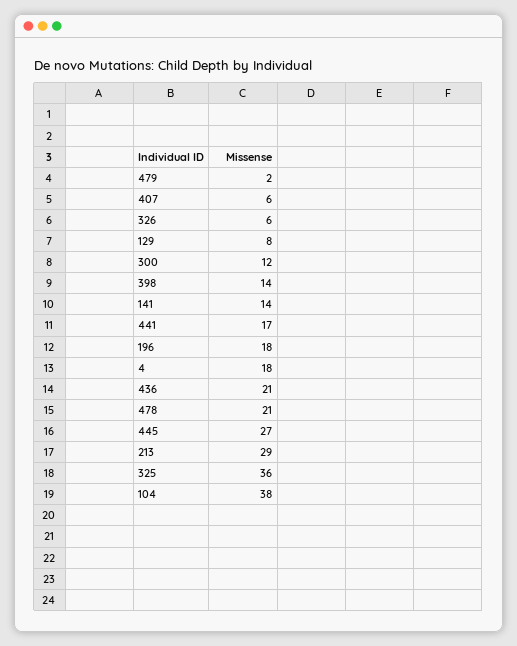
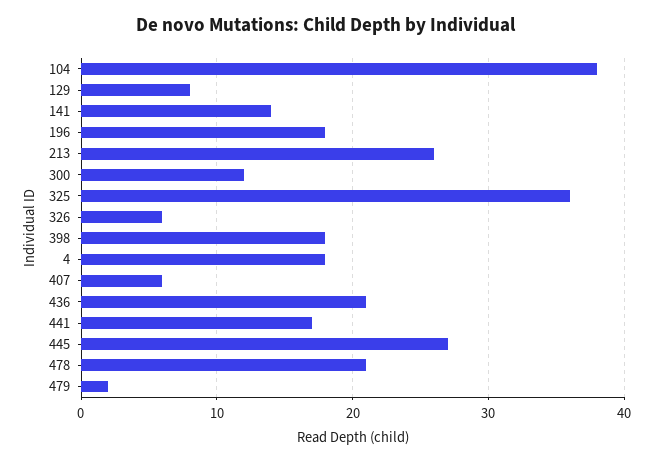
  {
    "479": 2,
    "407": 6,
    "326": 6,
    "129": 8,
    "300": 12,
-   "398": 14,
+   "398": 18,
    "141": 14,
    "441": 17,
    "196": 18,
    "4": 18,
    "436": 21,
    "478": 21,
    "445": 27,
-   "213": 29,
+   "213": 26,
    "325": 36,
    "104": 38
  }

